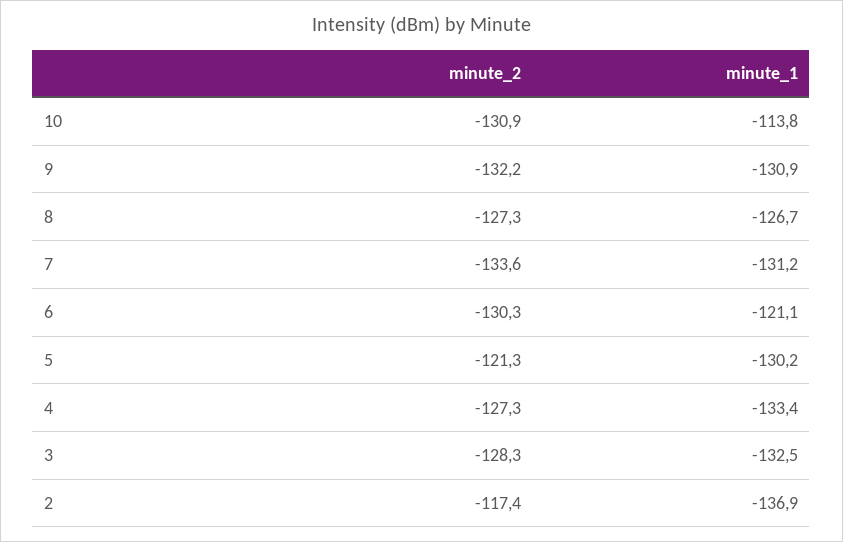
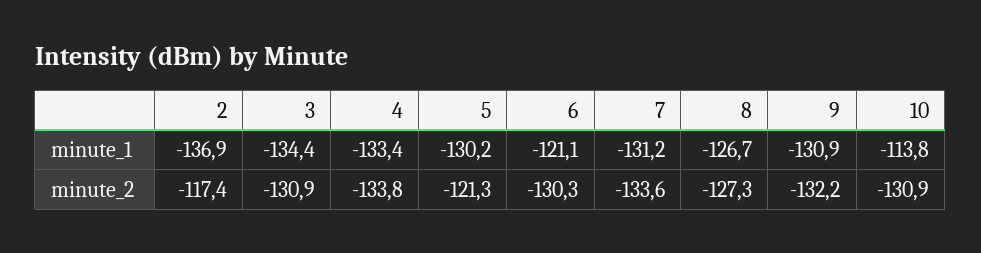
  {
    "minute_2": {
      "10": -130.9,
      "9": -132.2,
      "8": -127.3,
      "7": -133.6,
      "6": -130.3,
      "5": -121.3,
-     "4": -127.3,
+     "4": -133.8,
-     "3": -128.3,
+     "3": -130.9,
      "2": -117.4
    },
    "minute_1": {
      "10": -113.8,
      "9": -130.9,
      "8": -126.7,
      "7": -131.2,
      "6": -121.1,
      "5": -130.2,
      "4": -133.4,
-     "3": -132.5,
+     "3": -134.4,
      "2": -136.9
    }
  }

